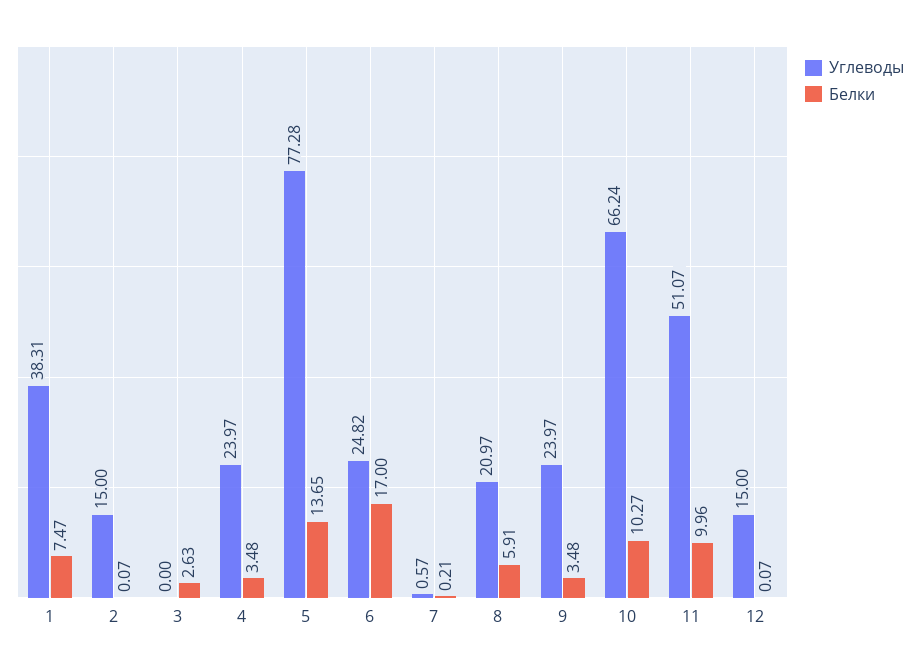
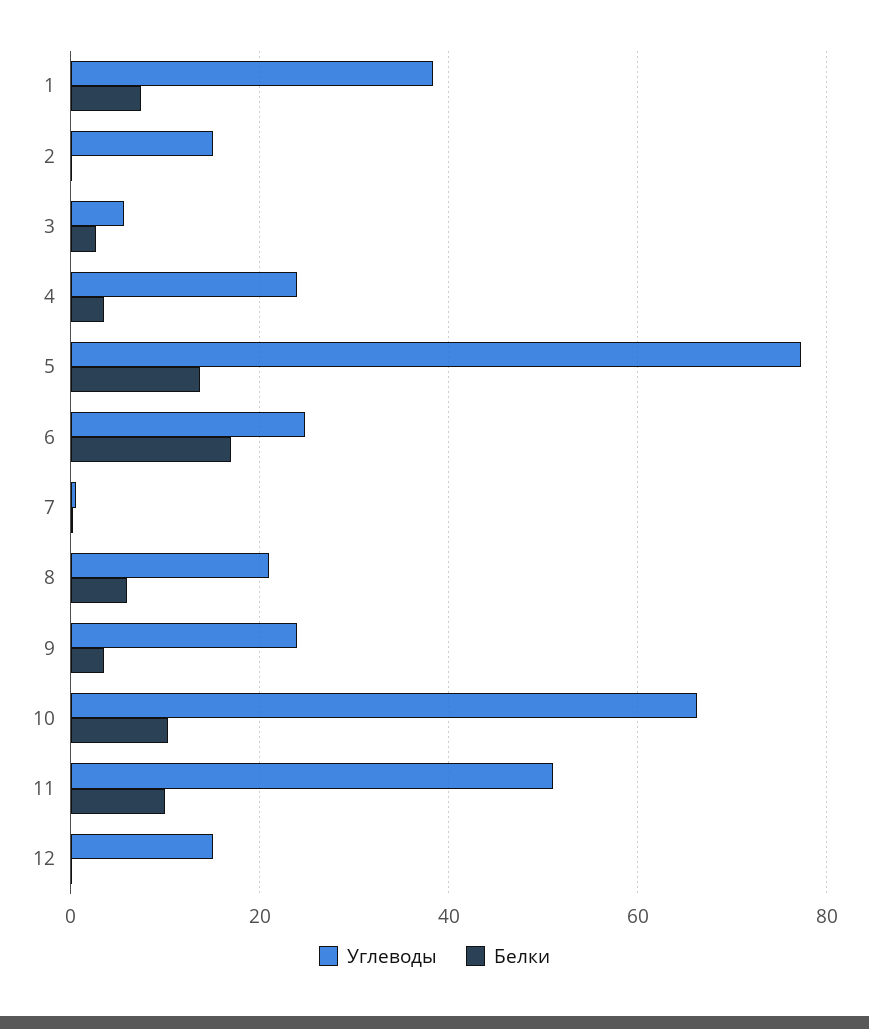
  {
    "Углеводы": {
      "1": 38.31,
      "2": 15,
-     "3": 0,
+     "3": 6,
      "4": 23.97,
      "5": 77.28,
      "6": 24.82,
      "7": 0.57,
      "8": 20.97,
      "9": 23.97,
      "10": 66.24,
      "11": 51.07,
      "12": 15
    },
    "Белки": {
      "1": 7.47,
      "2": 0.07,
      "3": 2.63,
      "4": 3.48,
      "5": 13.65,
      "6": 17,
      "7": 0.21,
      "8": 5.91,
      "9": 3.48,
      "10": 10.27,
      "11": 9.96,
      "12": 0.07
    }
  }

